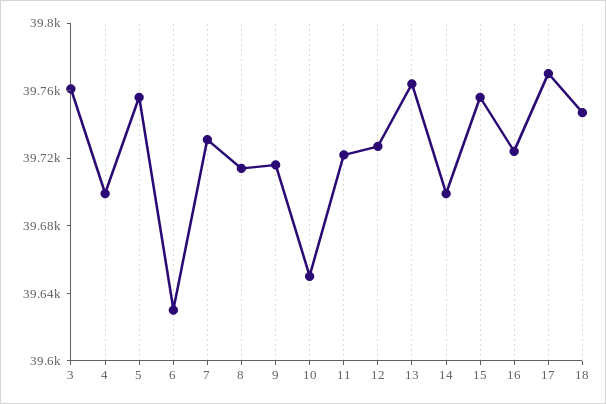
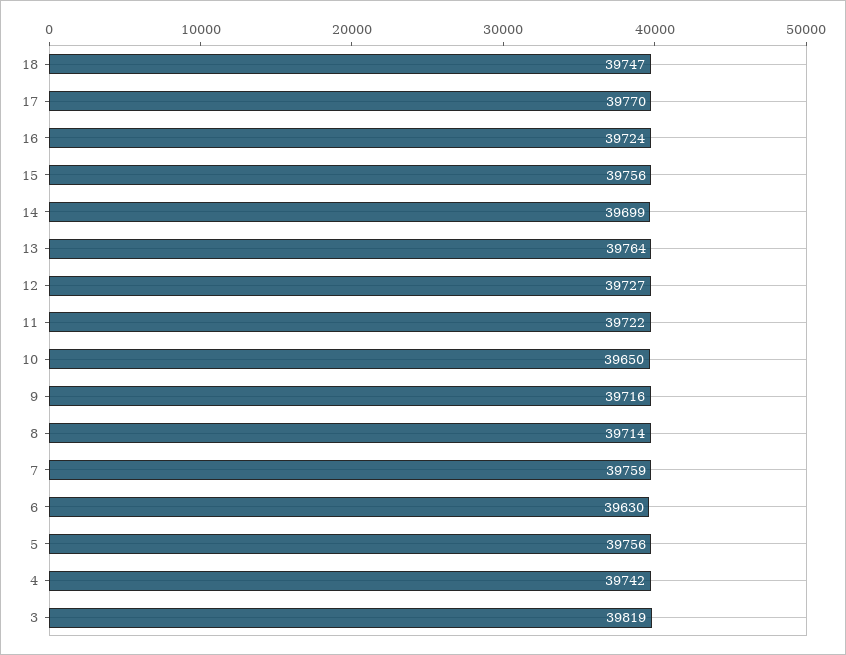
  {
-   "3": 39760,
+   "3": 39819,
-   "4": 39700,
+   "4": 39742,
    "5": 39756,
    "6": 39630,
-   "7": 39730,
+   "7": 39759,
    "8": 39714,
    "9": 39716,
    "10": 39650,
    "11": 39722,
    "12": 39727,
    "13": 39764,
    "14": 39699,
    "15": 39756,
    "16": 39724,
    "17": 39770,
    "18": 39747
  }

